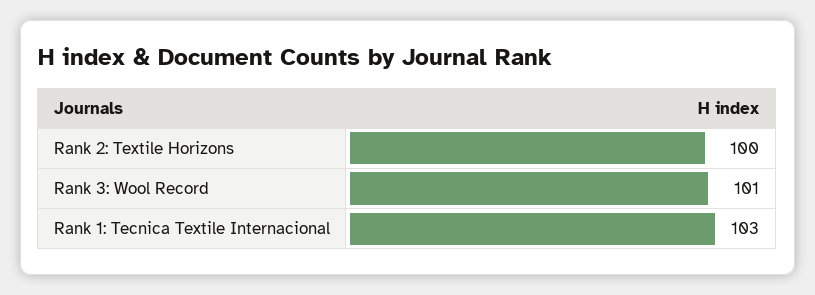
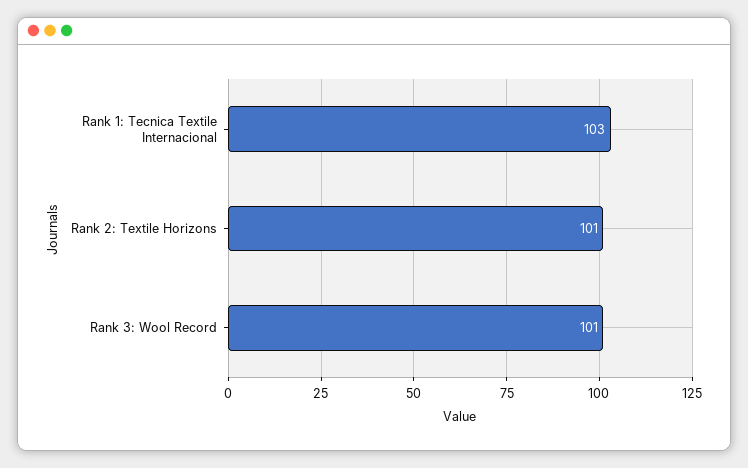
  {
-   "Rank 2: Textile Horizons": 100,
+   "Rank 2: Textile Horizons": 101,
    "Rank 3: Wool Record": 101,
    "Rank 1: Tecnica Textile Internacional": 103
  }

